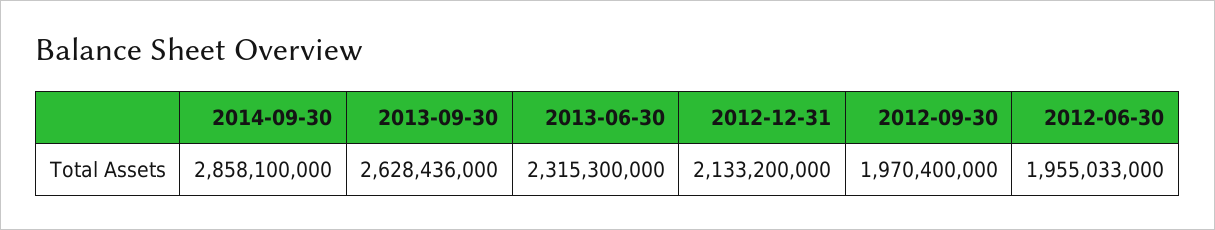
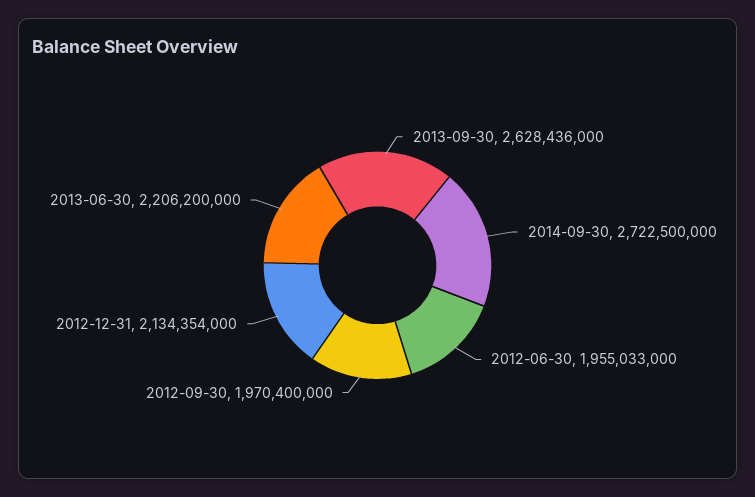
  {
-   "2014-09-30": 2858100000,
+   "2014-09-30": 2722500000,
    "2013-09-30": 2628436000,
-   "2013-06-30": 2315300000,
+   "2013-06-30": 2206200000,
-   "2012-12-31": 2133200000,
+   "2012-12-31": 2134354000,
    "2012-09-30": 1970400000,
    "2012-06-30": 1955033000
  }

